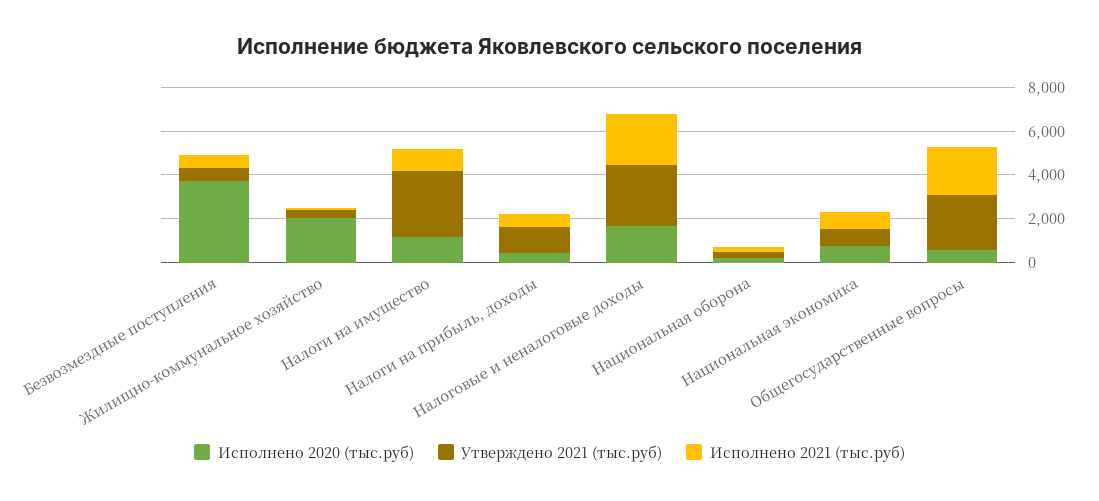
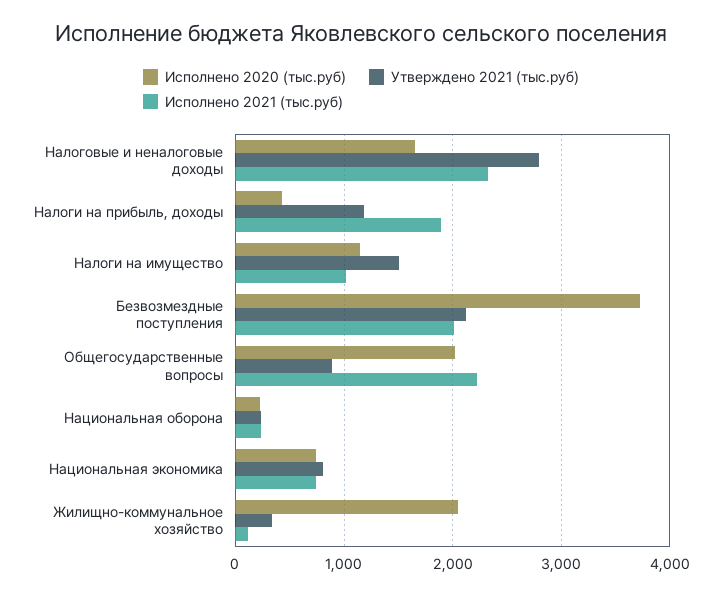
  {
    "Исполнено 2020 (тыс.руб)": {
      "Безвозмездные поступления": 3700,
      "Жилищно-коммунальное хозяйство": 2000,
      "Налоги на имущество": 1100,
      "Налоги на прибыль, доходы": 400,
      "Налоговые и неналоговые доходы": 1700,
      "Национальная оборона": 200,
      "Национальная экономика": 700,
-     "Общегосударственные вопросы": 500
+     "Общегосударственные вопросы": 2000
    },
    "Утверждено 2021 (тыс.руб)": {
-     "Безвозмездные поступления": 500,
+     "Безвозмездные поступления": 2100,
      "Жилищно-коммунальное хозяйство": 300,
-     "Налоги на имущество": 3000,
+     "Налоги на имущество": 1500,
      "Налоги на прибыль, доходы": 1200,
      "Налоговые и неналоговые доходы": 2800,
      "Национальная оборона": 200,
      "Национальная экономика": 800,
-     "Общегосударственные вопросы": 2500
+     "Общегосударственные вопросы": 900
    },
    "Исполнено 2021 (тыс.руб)": {
-     "Безвозмездные поступления": 500,
+     "Безвозмездные поступления": 2000,
      "Жилищно-коммунальное хозяйство": 100,
      "Налоги на имущество": 1000,
-     "Налоги на прибыль, доходы": 500,
+     "Налоги на прибыль, доходы": 1900,
      "Налоговые и неналоговые доходы": 2300,
      "Национальная оборона": 200,
      "Национальная экономика": 700,
      "Общегосударственные вопросы": 2200
    }
  }

